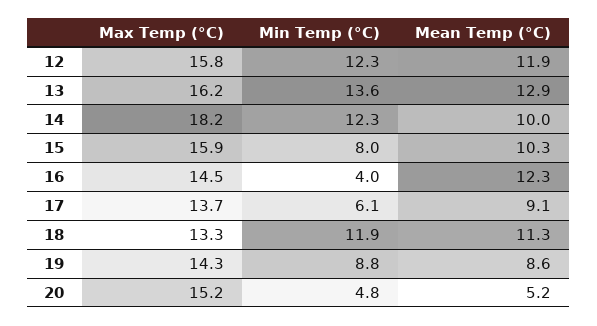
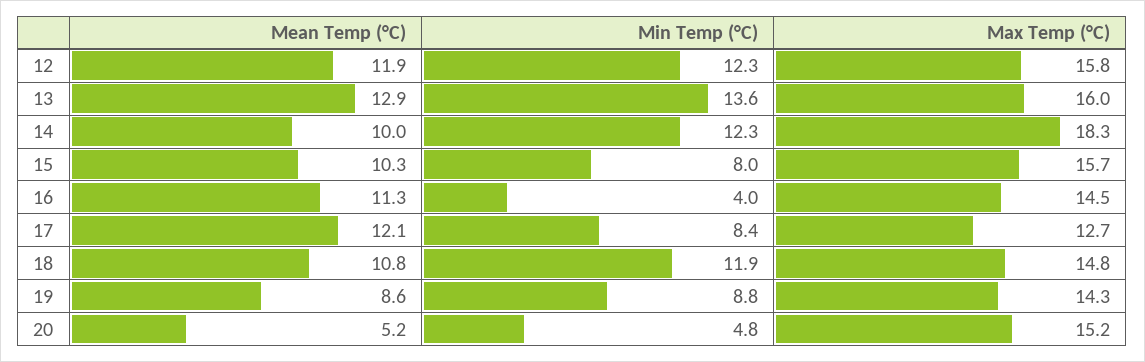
  {
    "Max Temp (°C)": {
      "12": 15.8,
-     "13": 16.2,
+     "13": 16,
-     "14": 18.2,
+     "14": 18.3,
-     "15": 15.9,
+     "15": 15.7,
      "16": 14.5,
-     "17": 13.7,
+     "17": 12.7,
-     "18": 13.3,
+     "18": 14.8,
      "19": 14.3,
      "20": 15.2
    },
    "Min Temp (°C)": {
      "12": 12.3,
      "13": 13.6,
      "14": 12.3,
      "15": 8,
      "16": 4,
-     "17": 6.1,
+     "17": 8.4,
      "18": 11.9,
      "19": 8.8,
      "20": 4.8
    },
    "Mean Temp (°C)": {
      "12": 11.9,
      "13": 12.9,
      "14": 10,
      "15": 10.3,
-     "16": 12.3,
+     "16": 11.3,
-     "17": 9.1,
+     "17": 12.1,
-     "18": 11.3,
+     "18": 10.8,
      "19": 8.6,
      "20": 5.2
    }
  }

